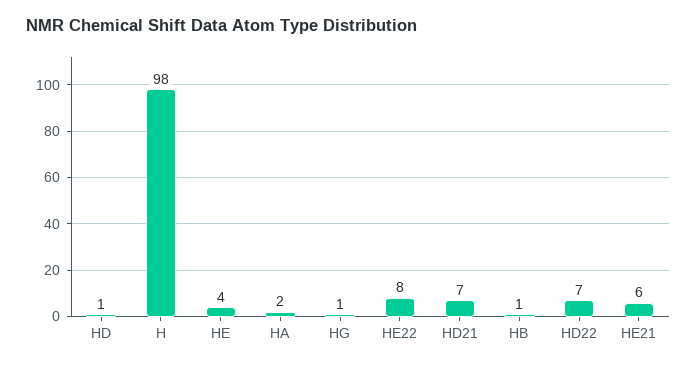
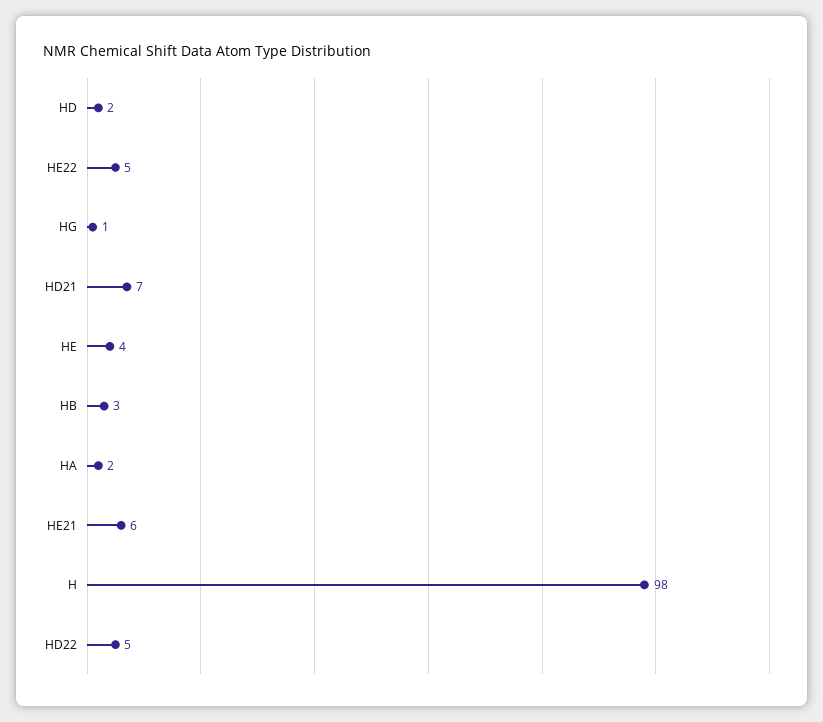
  {
-   "HD": 1,
+   "HD": 2,
    "H": 98,
    "HE": 4,
    "HA": 2,
    "HG": 1,
-   "HE22": 8,
+   "HE22": 5,
    "HD21": 7,
-   "HB": 1,
+   "HB": 3,
-   "HD22": 7,
+   "HD22": 5,
    "HE21": 6
  }

